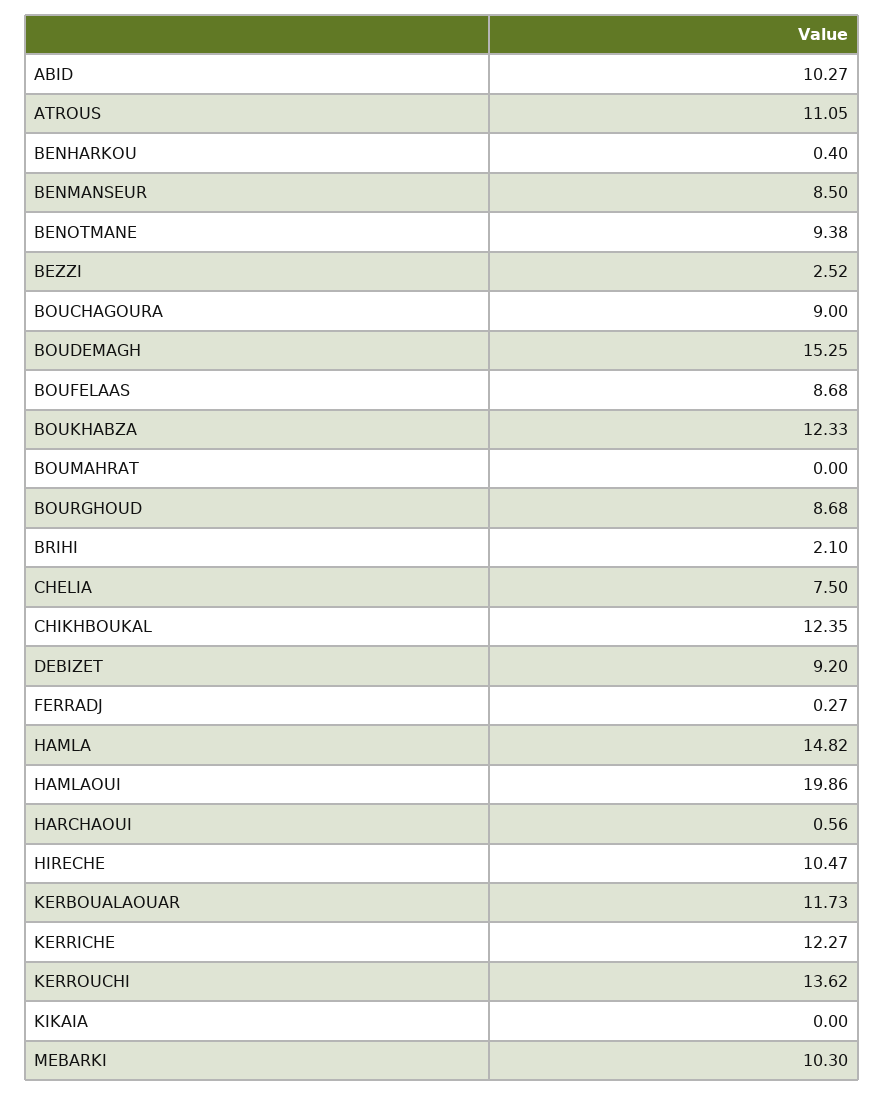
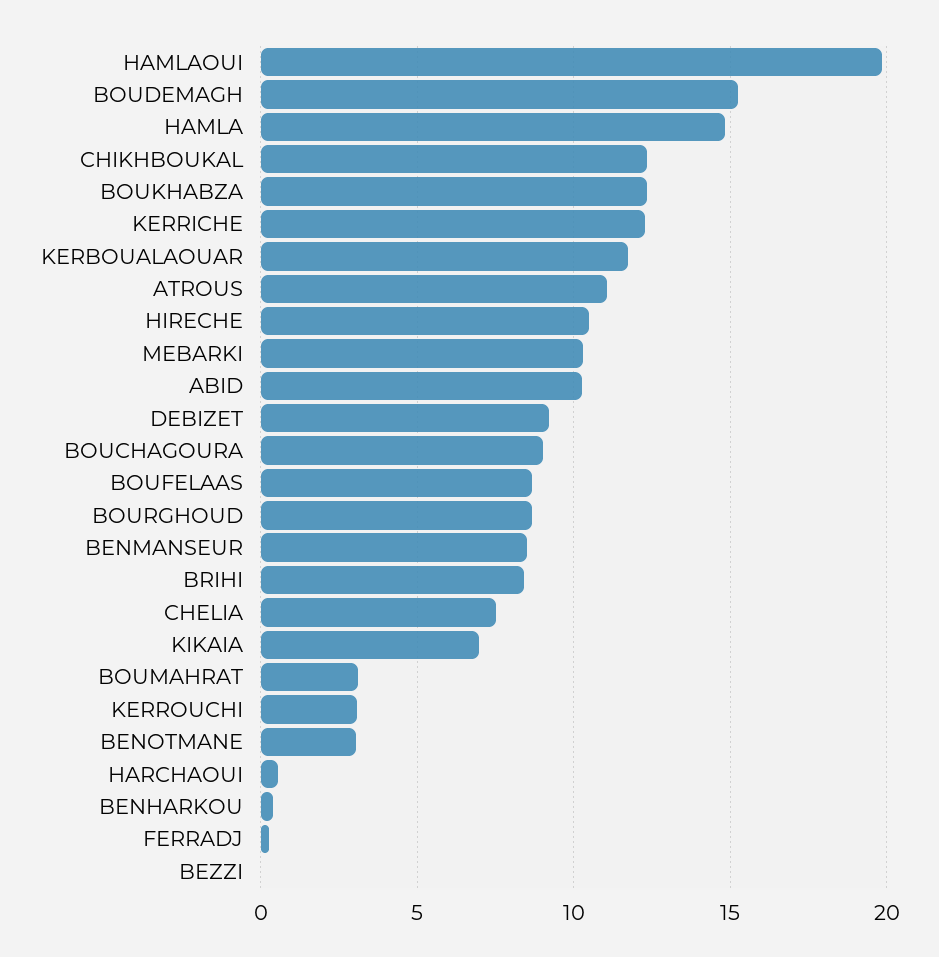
  {
    "ABID": 10.27,
    "ATROUS": 11.05,
    "BENHARKOU": 0.4,
    "BENMANSEUR": 8.5,
-   "BENOTMANE": 9.38,
+   "BENOTMANE": 3,
-   "BEZZI": 2.52,
+   "BEZZI": 0,
    "BOUCHAGOURA": 9,
    "BOUDEMAGH": 15.25,
    "BOUFELAAS": 8.68,
    "BOUKHABZA": 12.33,
-   "BOUMAHRAT": 0,
+   "BOUMAHRAT": 3,
    "BOURGHOUD": 8.68,
-   "BRIHI": 2.1,
+   "BRIHI": 8.5,
    "CHELIA": 7.5,
    "CHIKHBOUKAL": 12.35,
    "DEBIZET": 9.2,
    "FERRADJ": 0.27,
    "HAMLA": 14.82,
    "HAMLAOUI": 19.86,
    "HARCHAOUI": 0.56,
    "HIRECHE": 10.47,
    "KERBOUALAOUAR": 11.73,
    "KERRICHE": 12.27,
-   "KERROUCHI": 13.62,
+   "KERROUCHI": 3,
-   "KIKAIA": 0,
+   "KIKAIA": 7,
    "MEBARKI": 10.3
  }

